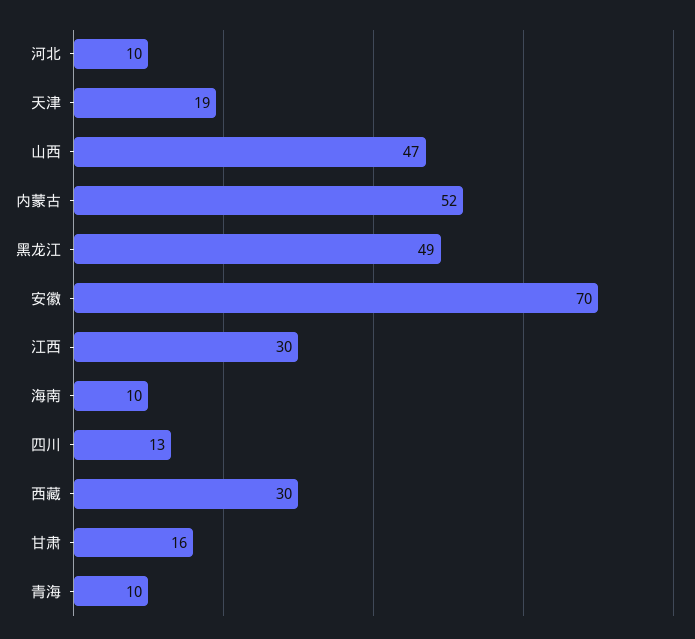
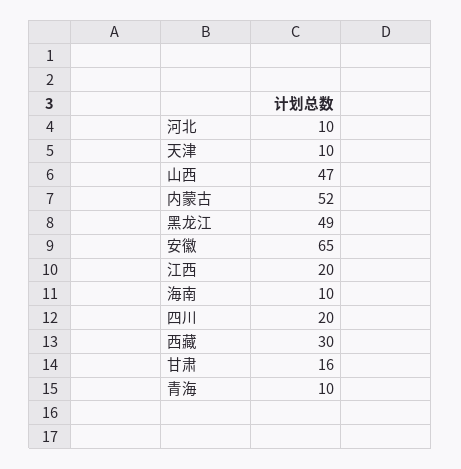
  {
    "河北": 10,
-   "天津": 19,
+   "天津": 10,
    "山西": 47,
    "内蒙古": 52,
    "黑龙江": 49,
-   "安徽": 70,
+   "安徽": 65,
-   "江西": 30,
+   "江西": 20,
    "海南": 10,
-   "四川": 13,
+   "四川": 20,
    "西藏": 30,
    "甘肃": 16,
    "青海": 10
  }

